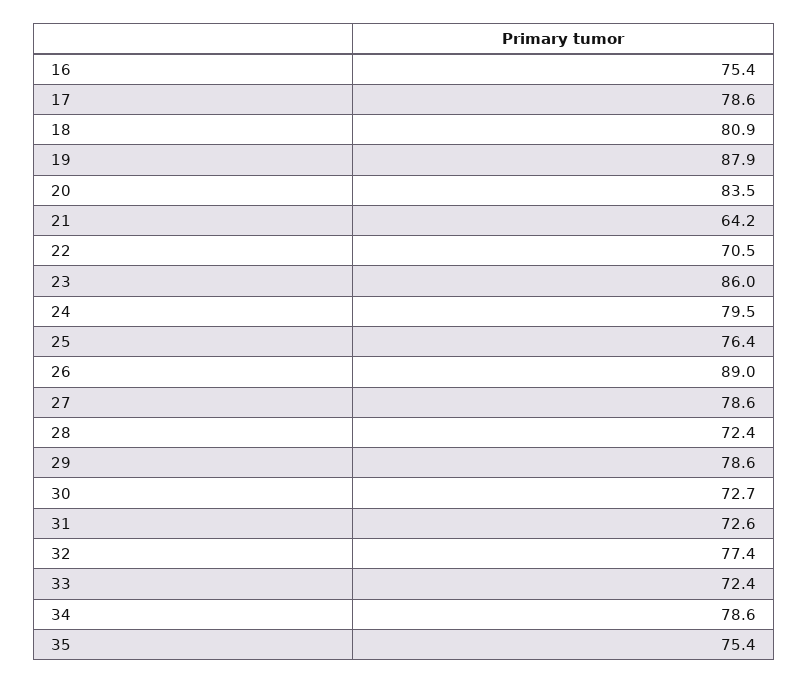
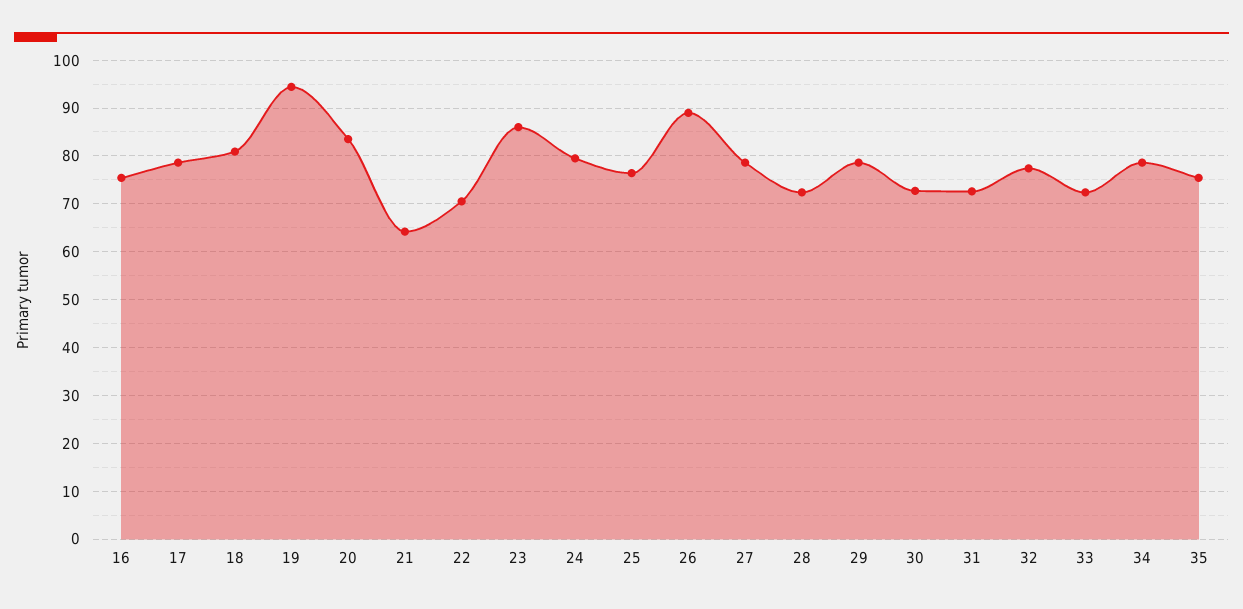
  {
    "16": 75.4,
    "17": 78.6,
    "18": 80.9,
-   "19": 87.9,
+   "19": 94,
    "20": 83.5,
    "21": 64.2,
    "22": 70.5,
    "23": 86,
    "24": 79.5,
    "25": 76.4,
    "26": 89,
    "27": 78.6,
    "28": 72.4,
    "29": 78.6,
    "30": 72.7,
    "31": 72.6,
    "32": 77.4,
    "33": 72.4,
    "34": 78.6,
    "35": 75.4
  }

